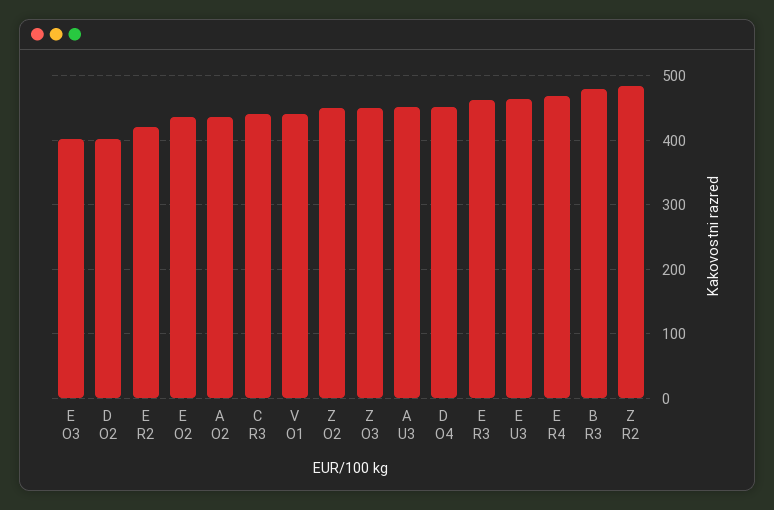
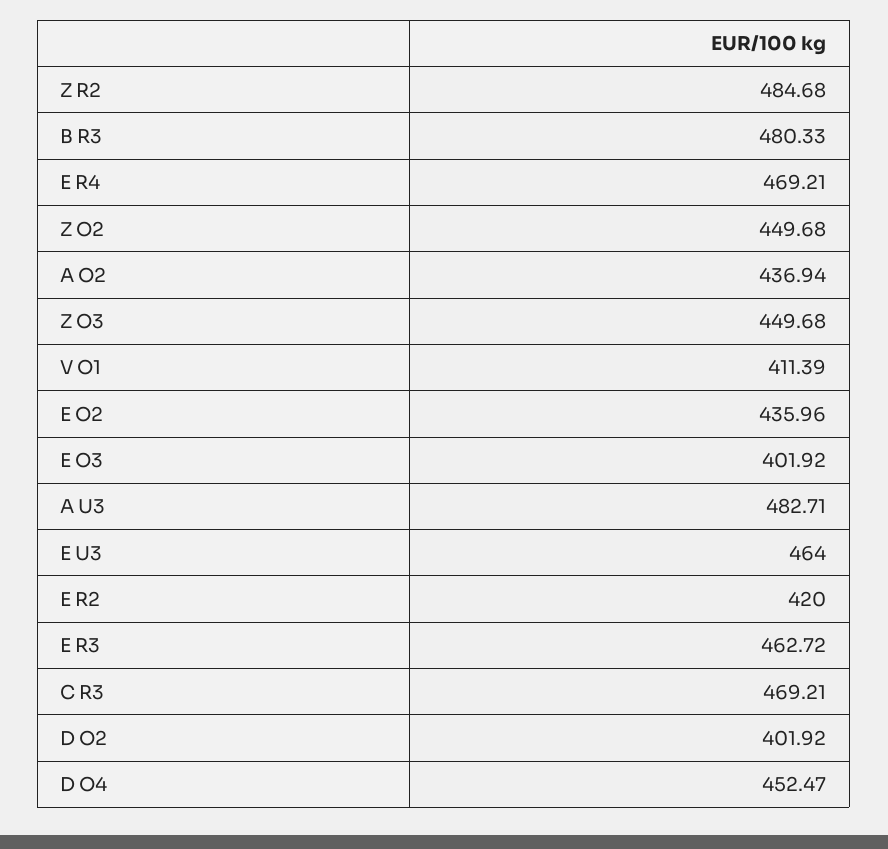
  {
    "E O3": 401.92,
    "D O2": 401.92,
    "E R2": 420,
    "E O2": 435.96,
    "A O2": 436.94,
-   "C R3": 440,
+   "C R3": 469.21,
-   "V O1": 440,
+   "V O1": 411.39,
    "Z O2": 449.68,
    "Z O3": 449.68,
-   "A U3": 450,
+   "A U3": 482.71,
    "D O4": 452.47,
    "E R3": 462.72,
    "E U3": 464,
    "E R4": 469.21,
    "B R3": 480.33,
    "Z R2": 484.68
  }

